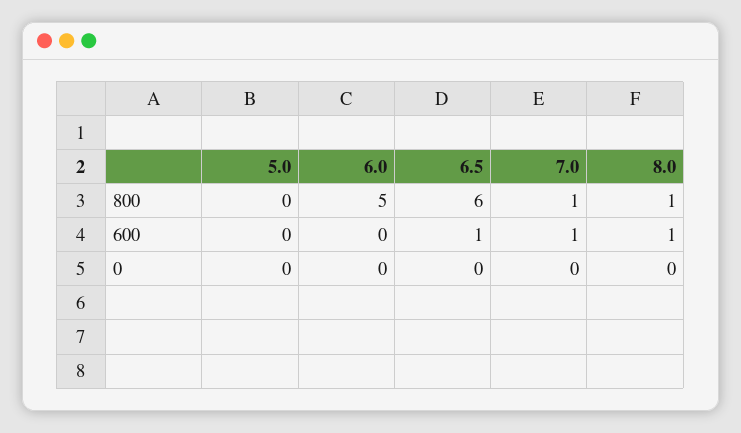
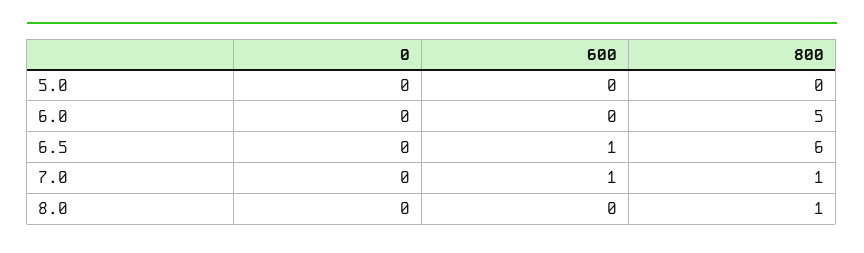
  {
    "5.0": {
      "800": 0,
      "600": 0,
      "0": 0
    },
    "6.0": {
      "800": 5,
      "600": 0,
      "0": 0
    },
    "6.5": {
      "800": 6,
      "600": 1,
      "0": 0
    },
    "7.0": {
      "800": 1,
      "600": 1,
      "0": 0
    },
    "8.0": {
      "800": 1,
-     "600": 1,
+     "600": 0,
      "0": 0
    }
  }

